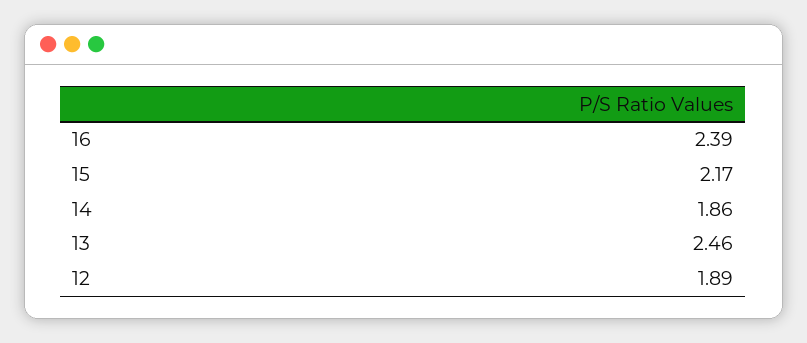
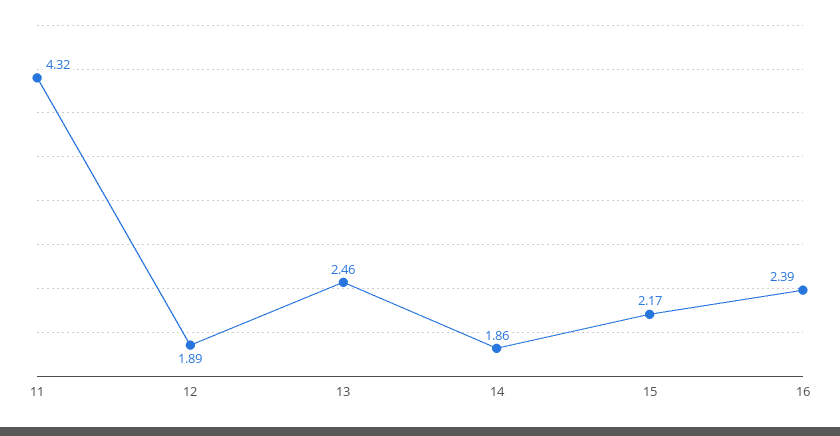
  {
    "16": 2.39,
    "15": 2.17,
    "14": 1.86,
    "13": 2.46,
-   "12": 1.89
+   "12": 1.89,
+   "11": 4.32
  }

